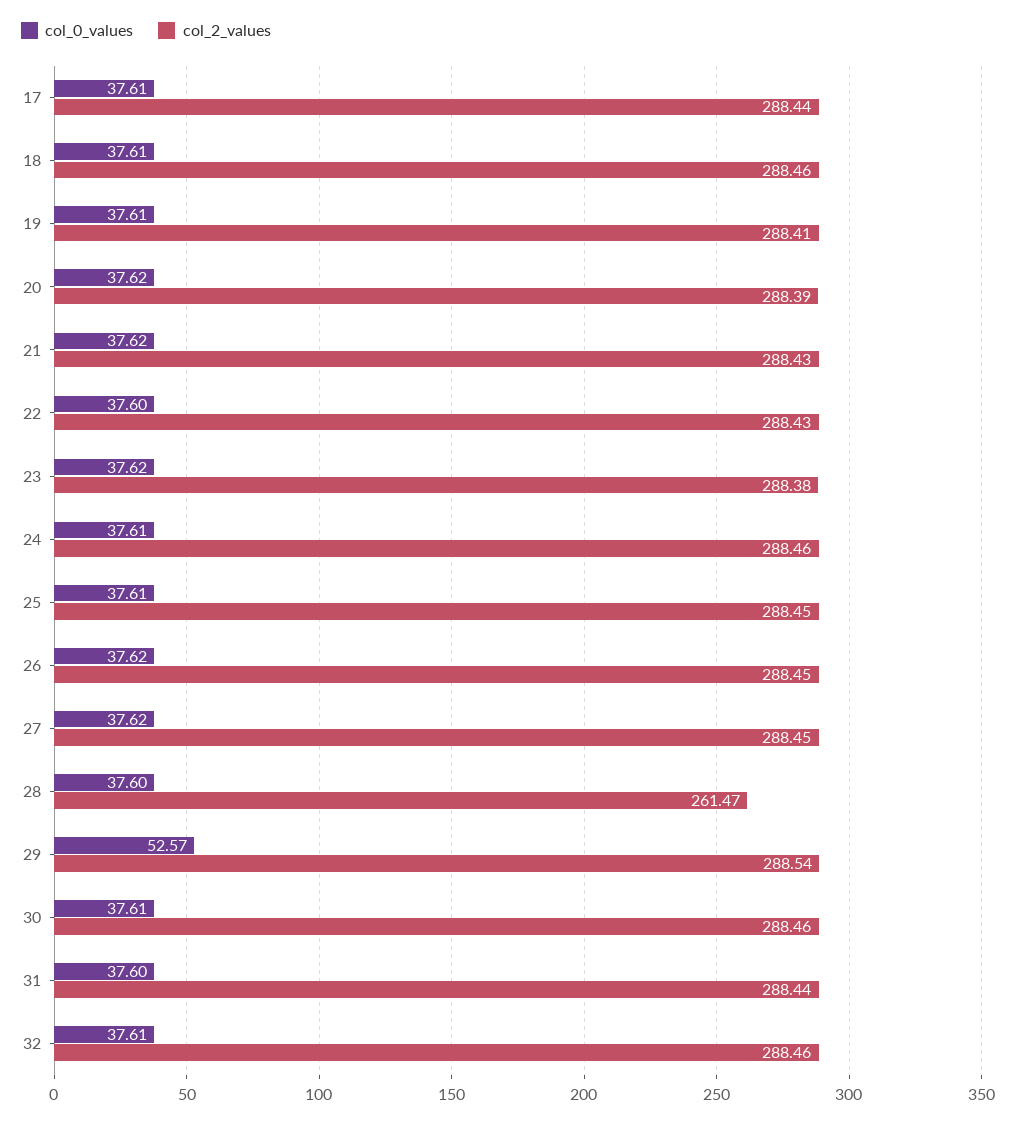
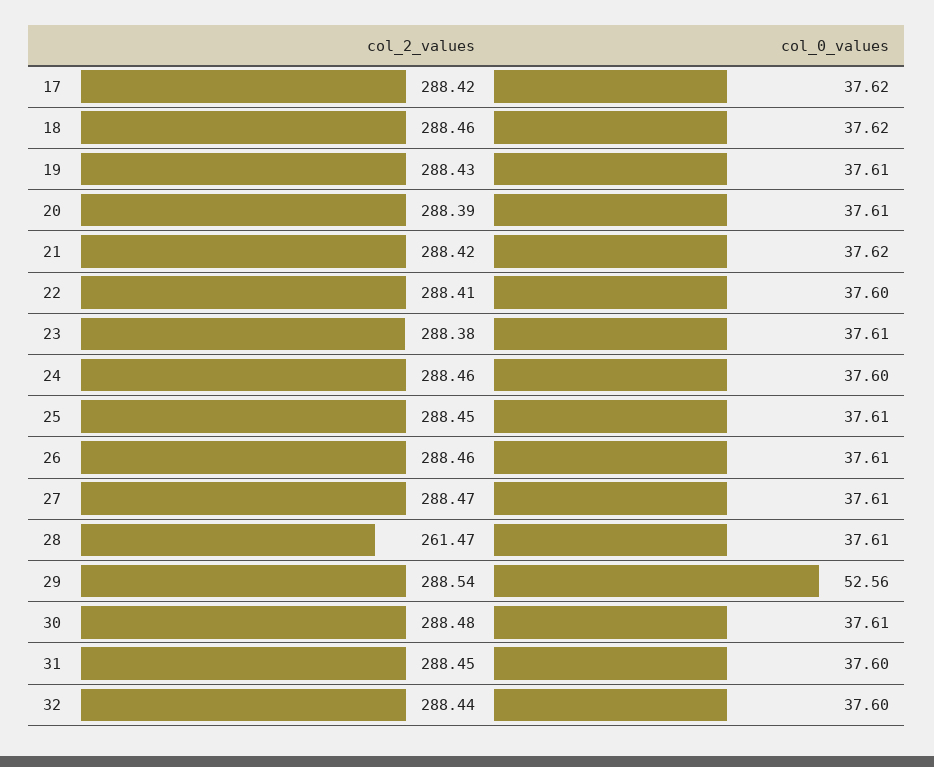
  {
    "col_0_values": {
-     "17": 37.61,
+     "17": 37.62,
-     "18": 37.61,
+     "18": 37.62,
      "19": 37.61,
-     "20": 37.62,
+     "20": 37.61,
      "21": 37.62,
      "22": 37.6,
-     "23": 37.62,
+     "23": 37.61,
-     "24": 37.61,
+     "24": 37.6,
      "25": 37.61,
-     "26": 37.62,
+     "26": 37.61,
-     "27": 37.62,
+     "27": 37.61,
-     "28": 37.6,
+     "28": 37.61,
-     "29": 52.57,
+     "29": 52.56,
      "30": 37.61,
      "31": 37.6,
-     "32": 37.61
+     "32": 37.6
    },
    "col_2_values": {
-     "17": 288.44,
+     "17": 288.42,
      "18": 288.46,
-     "19": 288.41,
+     "19": 288.43,
      "20": 288.39,
-     "21": 288.43,
+     "21": 288.42,
-     "22": 288.43,
+     "22": 288.41,
      "23": 288.38,
      "24": 288.46,
      "25": 288.45,
-     "26": 288.45,
+     "26": 288.46,
-     "27": 288.45,
+     "27": 288.47,
      "28": 261.47,
      "29": 288.54,
-     "30": 288.46,
+     "30": 288.48,
-     "31": 288.44,
+     "31": 288.45,
-     "32": 288.46
+     "32": 288.44
    }
  }

